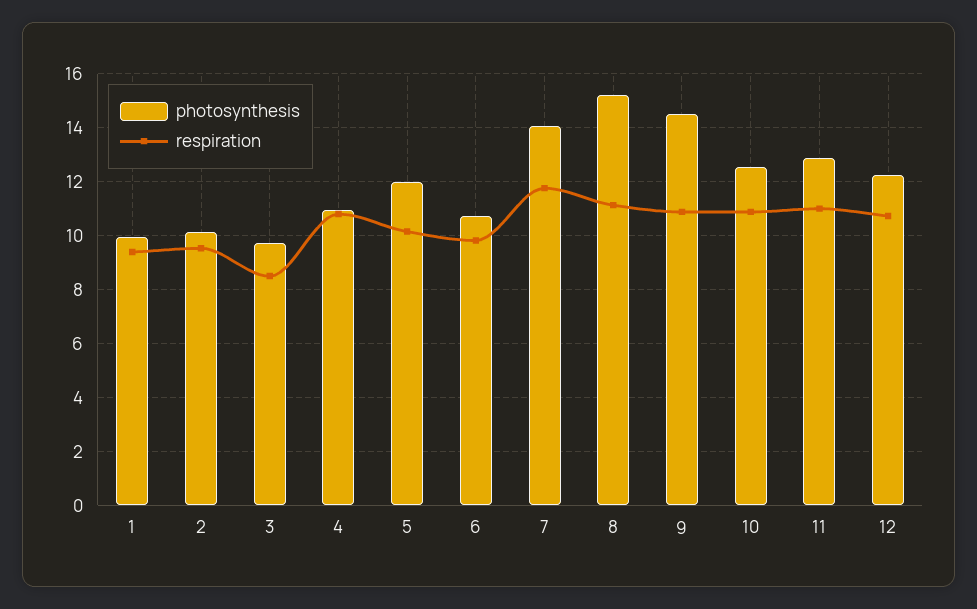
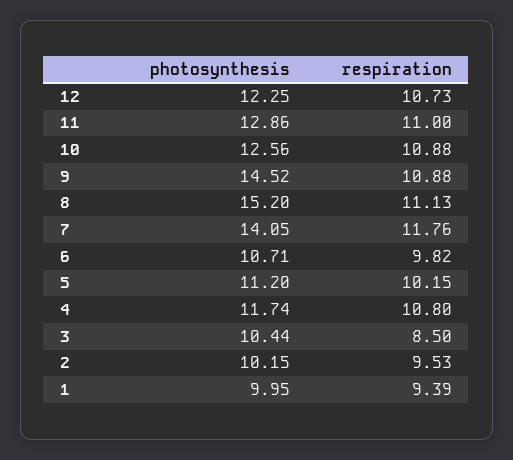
  {
    "photosynthesis": {
      "1": 9.95,
      "2": 10.15,
-     "3": 9.75,
+     "3": 10.44,
-     "4": 11,
+     "4": 11.74,
-     "5": 12,
+     "5": 11.2,
      "6": 10.71,
      "7": 14.05,
      "8": 15.2,
      "9": 14.52,
      "10": 12.56,
      "11": 12.86,
      "12": 12.25
    },
    "respiration": {
      "1": 9.39,
      "2": 9.53,
      "3": 8.5,
      "4": 10.8,
      "5": 10.15,
      "6": 9.82,
      "7": 11.76,
      "8": 11.13,
      "9": 10.88,
      "10": 10.88,
      "11": 11,
      "12": 10.73
    }
  }

